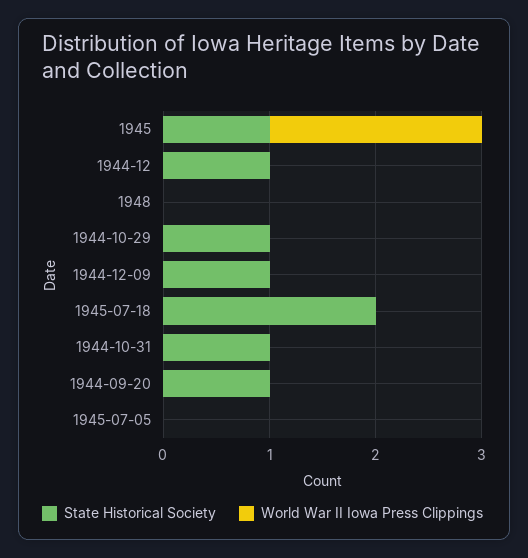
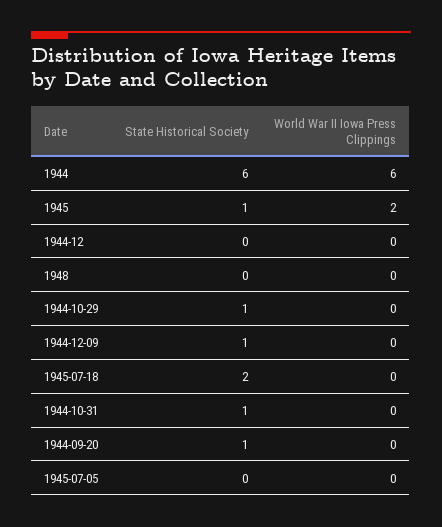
  {
    "State Historical Society": {
      "1945": 1,
-     "1944-12": 1,
+     "1944-12": 0,
      "1948": 0,
      "1944-10-29": 1,
      "1944-12-09": 1,
      "1945-07-18": 2,
      "1944-10-31": 1,
      "1944-09-20": 1,
-     "1945-07-05": 0
+     "1945-07-05": 0,
+     "1944": 6
    },
    "World War II Iowa Press Clippings": {
      "1945": 2,
      "1944-12": 0,
      "1948": 0,
      "1944-10-29": 0,
      "1944-12-09": 0,
      "1945-07-18": 0,
      "1944-10-31": 0,
      "1944-09-20": 0,
-     "1945-07-05": 0
+     "1945-07-05": 0,
+     "1944": 6
    }
  }

